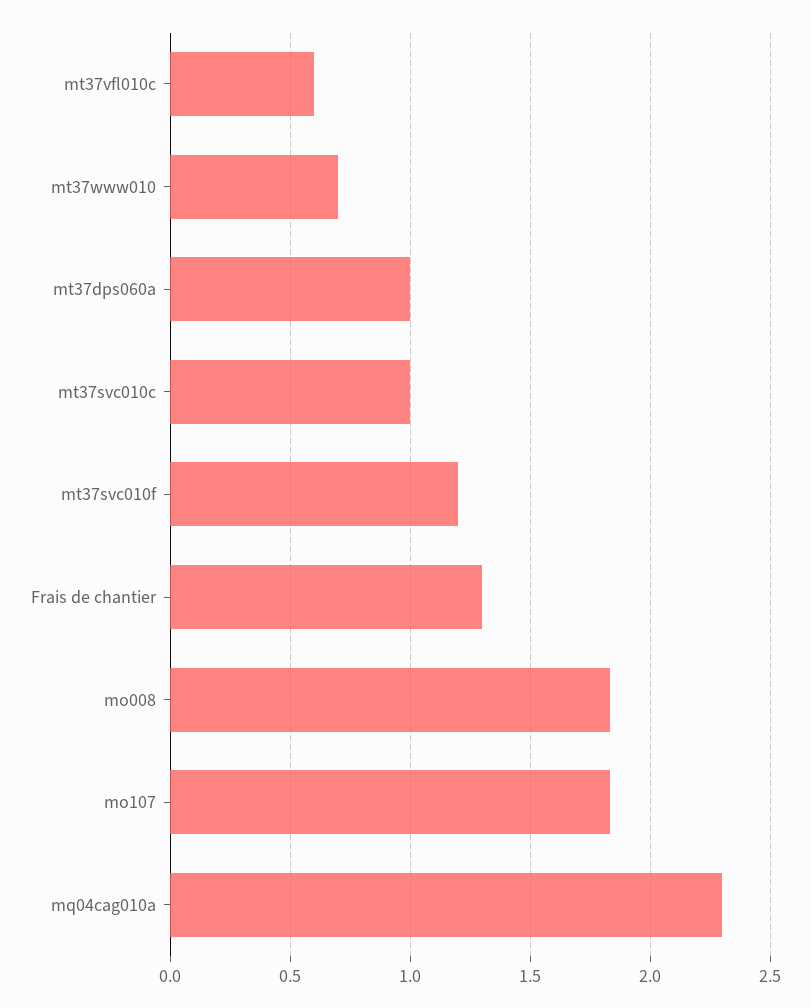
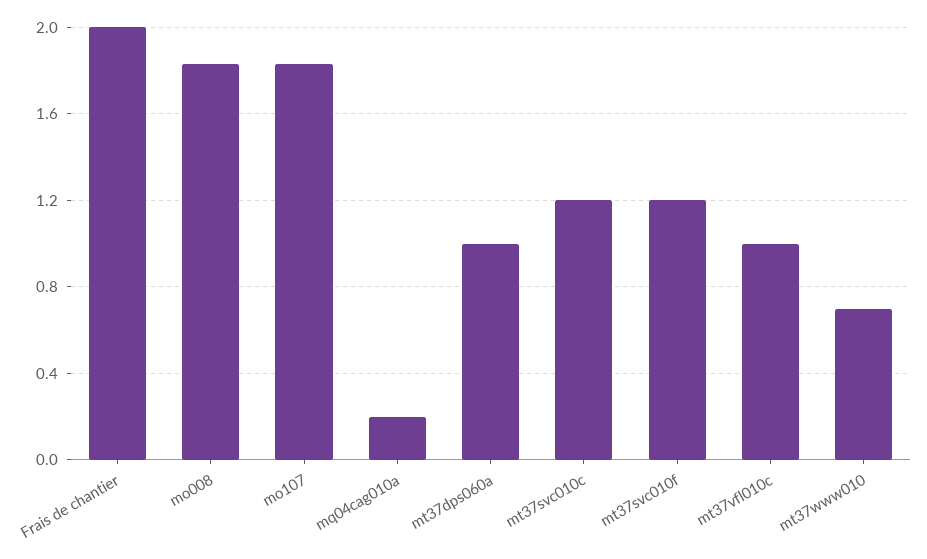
  {
-   "mt37vfl010c": 0.6,
+   "mt37vfl010c": 1,
    "mt37www010": 0.7,
    "mt37dps060a": 1,
-   "mt37svc010c": 1,
+   "mt37svc010c": 1.2,
    "mt37svc010f": 1.2,
-   "Frais de chantier": 1.3,
+   "Frais de chantier": 2,
    "mo008": 1.85,
    "mo107": 1.85,
-   "mq04cag010a": 2.3
+   "mq04cag010a": 0.2
  }

